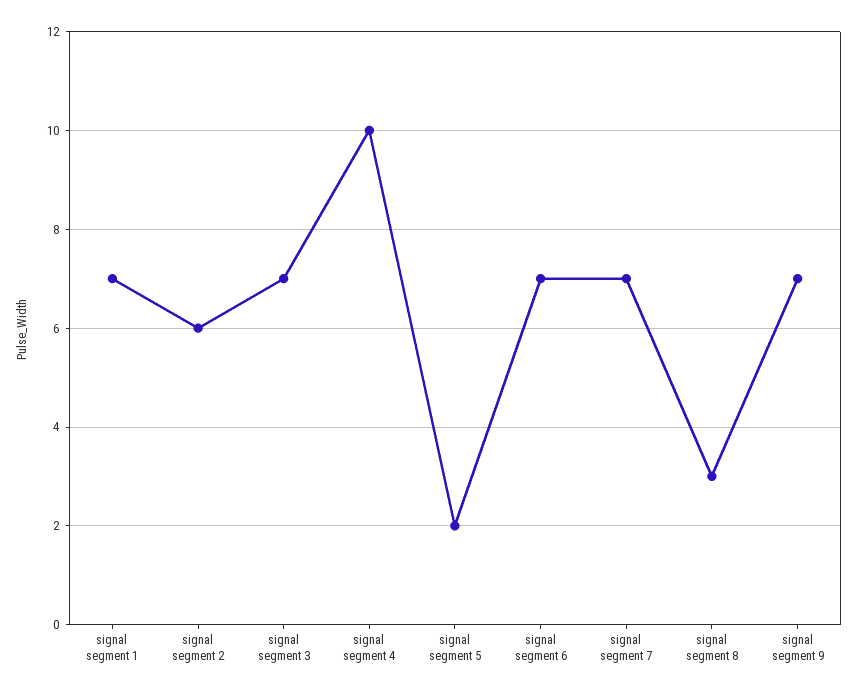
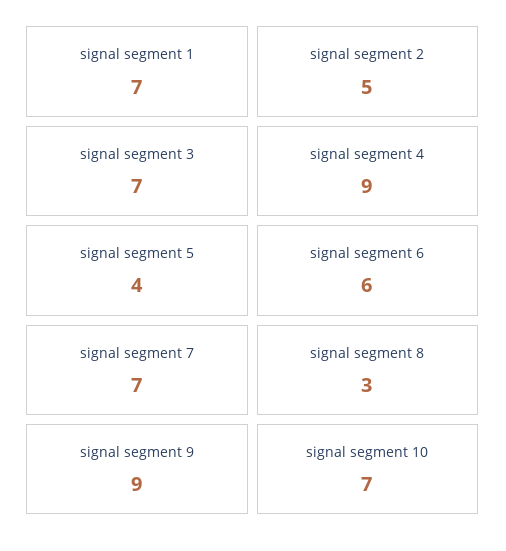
  {
    "signal segment 1": 7,
-   "signal segment 2": 6,
+   "signal segment 2": 5,
    "signal segment 3": 7,
-   "signal segment 4": 10,
+   "signal segment 4": 9,
-   "signal segment 5": 2,
+   "signal segment 5": 4,
-   "signal segment 6": 7,
+   "signal segment 6": 6,
    "signal segment 7": 7,
    "signal segment 8": 3,
-   "signal segment 9": 7
+   "signal segment 9": 9,
+   "signal segment 10": 7
  }

